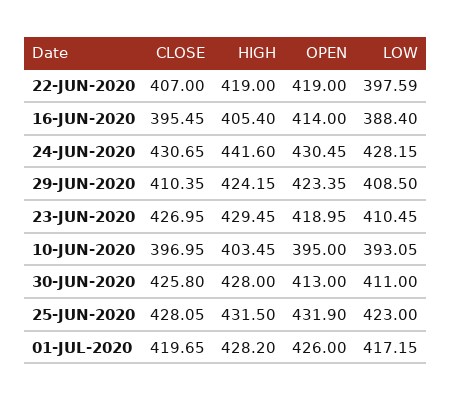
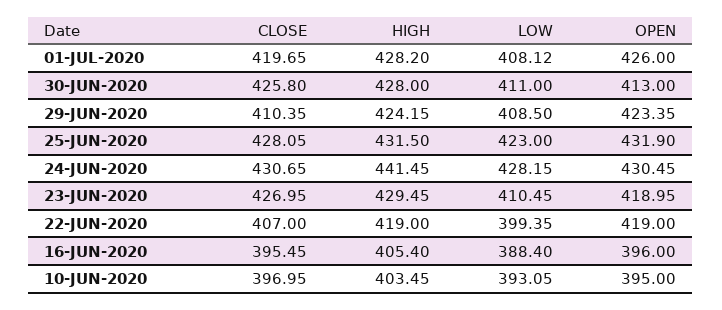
  {
    "CLOSE": {
      "22-JUN-2020": 407,
      "16-JUN-2020": 395.45,
      "24-JUN-2020": 430.65,
      "29-JUN-2020": 410.35,
      "23-JUN-2020": 426.95,
      "10-JUN-2020": 396.95,
      "30-JUN-2020": 425.8,
      "25-JUN-2020": 428.05,
      "01-JUL-2020": 419.65
    },
    "HIGH": {
      "22-JUN-2020": 419,
      "16-JUN-2020": 405.4,
-     "24-JUN-2020": 441.6,
+     "24-JUN-2020": 441.45,
      "29-JUN-2020": 424.15,
      "23-JUN-2020": 429.45,
      "10-JUN-2020": 403.45,
      "30-JUN-2020": 428,
      "25-JUN-2020": 431.5,
      "01-JUL-2020": 428.2
    },
    "OPEN": {
      "22-JUN-2020": 419,
-     "16-JUN-2020": 414,
+     "16-JUN-2020": 396,
      "24-JUN-2020": 430.45,
      "29-JUN-2020": 423.35,
      "23-JUN-2020": 418.95,
      "10-JUN-2020": 395,
      "30-JUN-2020": 413,
      "25-JUN-2020": 431.9,
      "01-JUL-2020": 426
    },
    "LOW": {
-     "22-JUN-2020": 397.59,
+     "22-JUN-2020": 399.35,
      "16-JUN-2020": 388.4,
      "24-JUN-2020": 428.15,
      "29-JUN-2020": 408.5,
      "23-JUN-2020": 410.45,
      "10-JUN-2020": 393.05,
      "30-JUN-2020": 411,
      "25-JUN-2020": 423,
-     "01-JUL-2020": 417.15
+     "01-JUL-2020": 408.12
    }
  }

